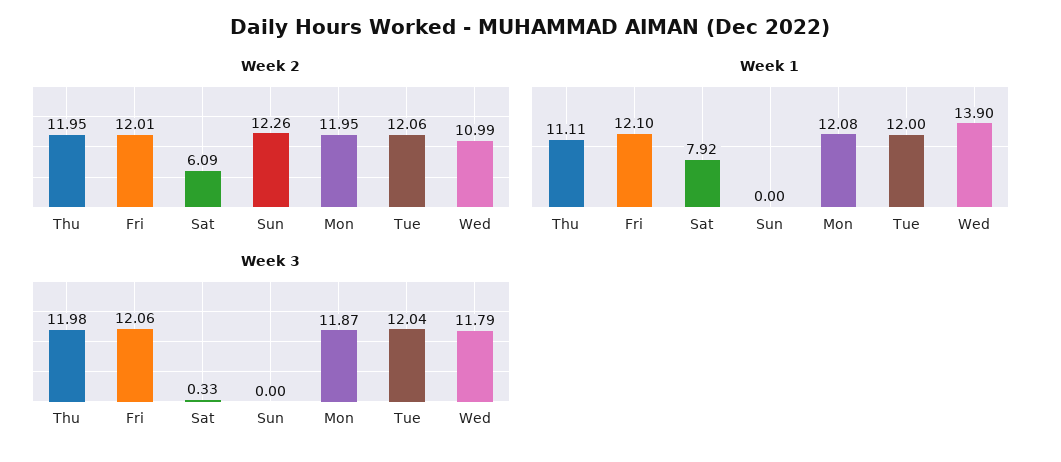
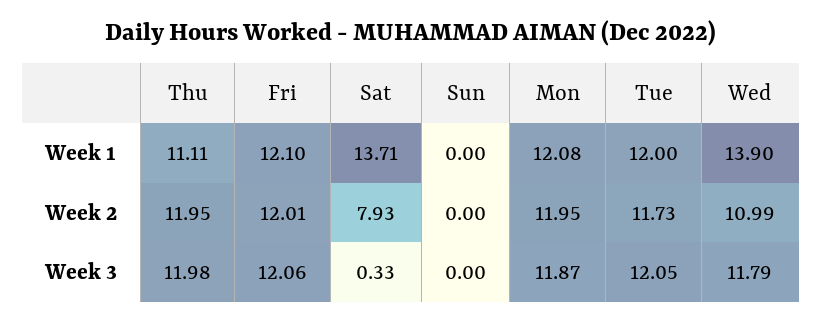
  {
    "Week 2": {
      "Thu": 11.95,
      "Fri": 12.01,
-     "Sat": 6.09,
+     "Sat": 7.93,
-     "Sun": 12.26,
+     "Sun": 0,
      "Mon": 11.95,
-     "Tue": 12.06,
+     "Tue": 11.73,
      "Wed": 10.99
    },
    "Week 1": {
      "Thu": 11.11,
      "Fri": 12.1,
-     "Sat": 7.92,
+     "Sat": 13.71,
      "Sun": 0,
      "Mon": 12.08,
      "Tue": 12,
      "Wed": 13.9
    },
    "Week 3": {
      "Thu": 11.98,
      "Fri": 12.06,
      "Sat": 0.33,
      "Sun": 0,
      "Mon": 11.87,
-     "Tue": 12.04,
+     "Tue": 12.05,
      "Wed": 11.79
    }
  }

